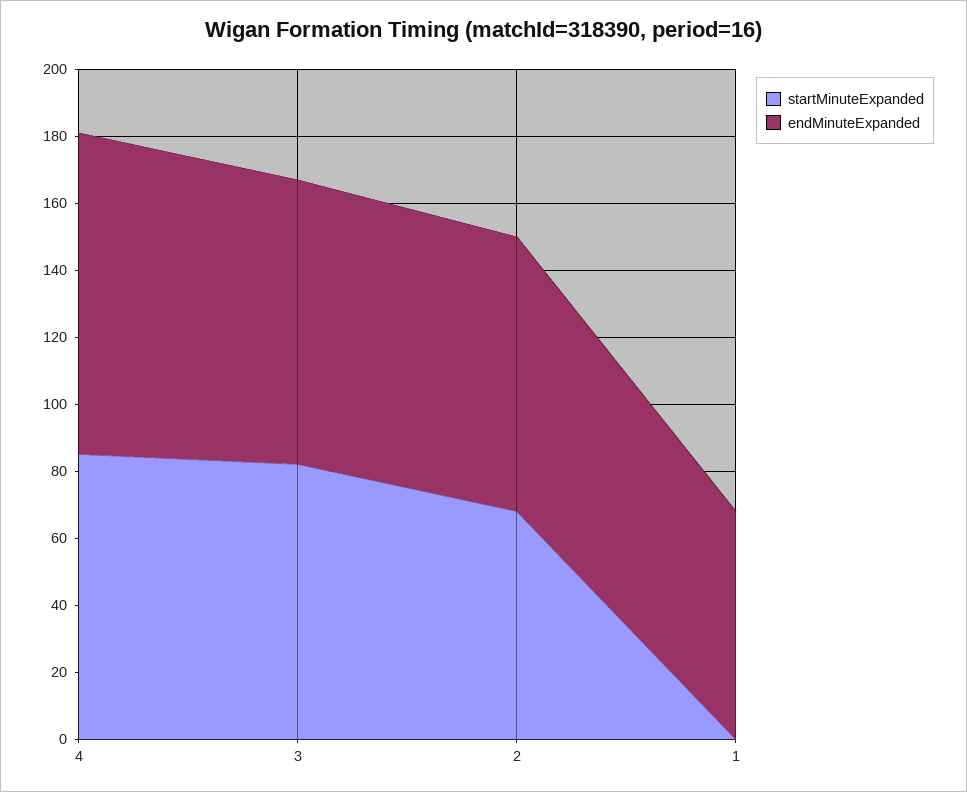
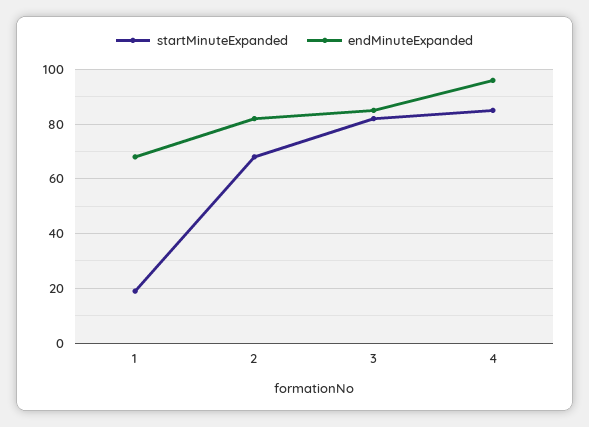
  {
    "startMinuteExpanded": {
      "4": 85,
      "3": 80,
      "2": 70,
-     "1": 0
+     "1": 20
    },
    "endMinuteExpanded": {
      "4": 95,
      "3": 85,
      "2": 80,
      "1": 70
    }
  }

